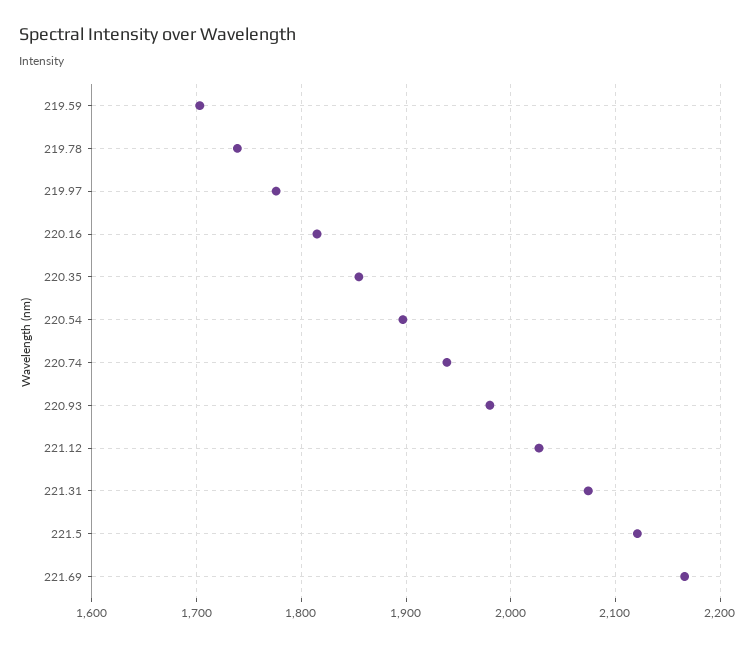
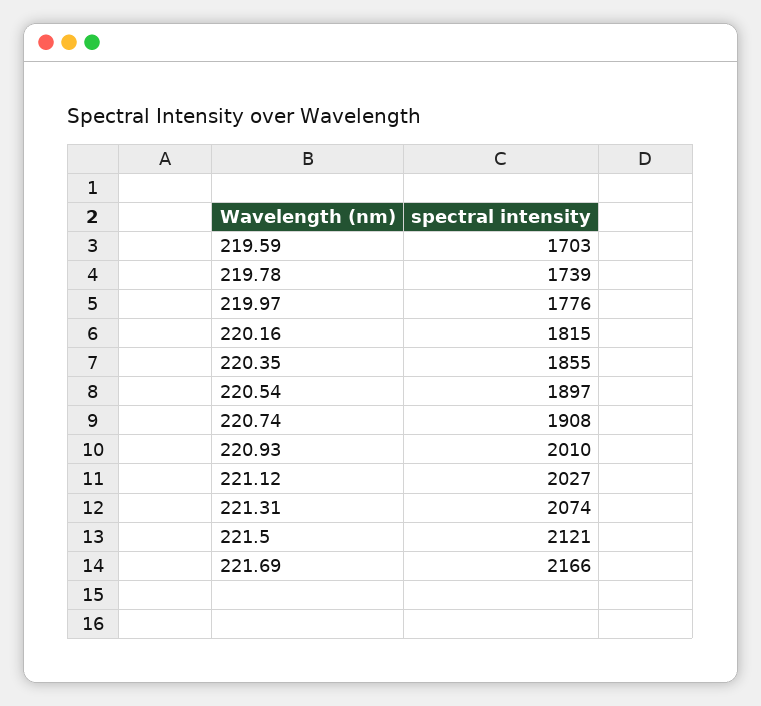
  {
    "219.59": 1703,
    "219.78": 1739,
    "219.97": 1776,
    "220.16": 1815,
    "220.35": 1855,
    "220.54": 1897,
-   "220.74": 1940,
+   "220.74": 1908,
-   "220.93": 1980,
+   "220.93": 2010,
    "221.12": 2027,
    "221.31": 2074,
    "221.5": 2121,
    "221.69": 2166
  }

